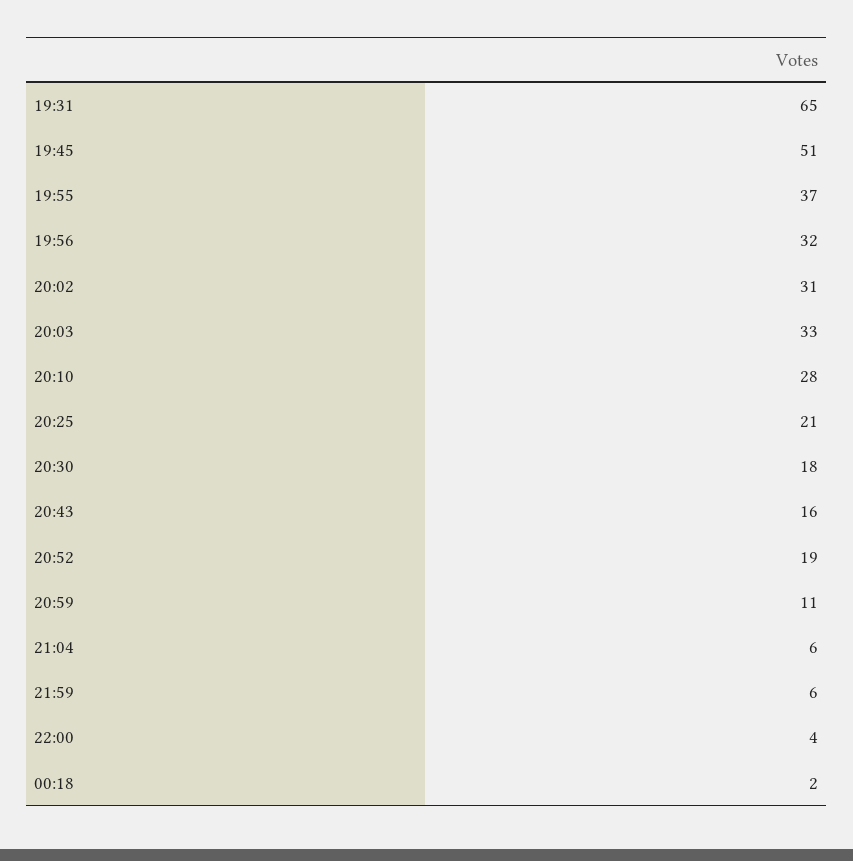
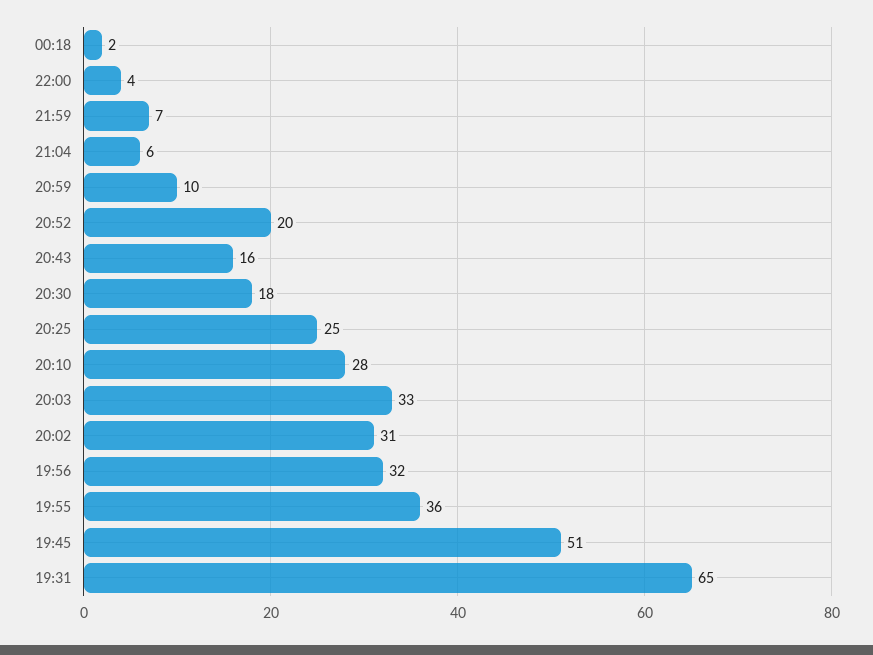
  {
    "19:31": 65,
    "19:45": 51,
-   "19:55": 37,
+   "19:55": 36,
    "19:56": 32,
    "20:02": 31,
    "20:03": 33,
    "20:10": 28,
-   "20:25": 21,
+   "20:25": 25,
    "20:30": 18,
    "20:43": 16,
-   "20:52": 19,
+   "20:52": 20,
-   "20:59": 11,
+   "20:59": 10,
    "21:04": 6,
-   "21:59": 6,
+   "21:59": 7,
    "22:00": 4,
    "00:18": 2
  }

